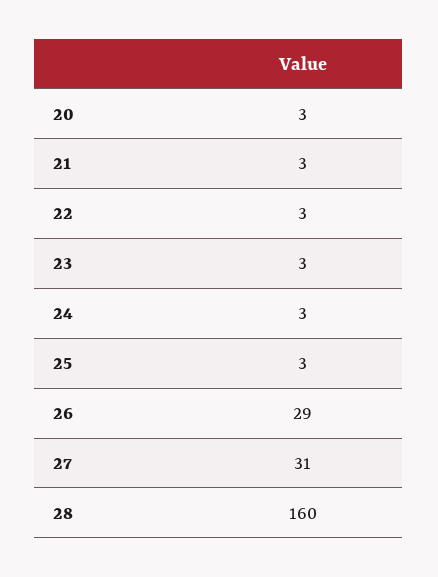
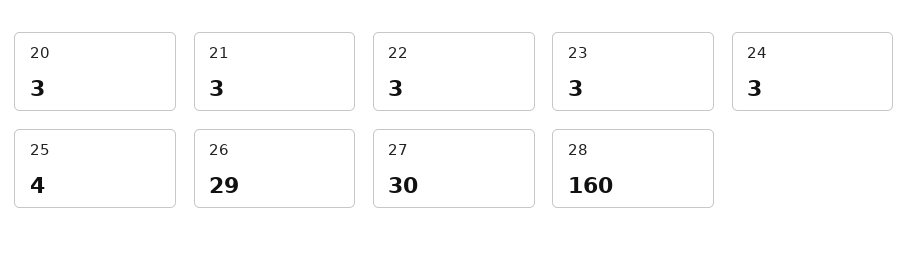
  {
    "20": 3,
    "21": 3,
    "22": 3,
    "23": 3,
    "24": 3,
-   "25": 3,
+   "25": 4,
    "26": 29,
-   "27": 31,
+   "27": 30,
    "28": 160
  }

